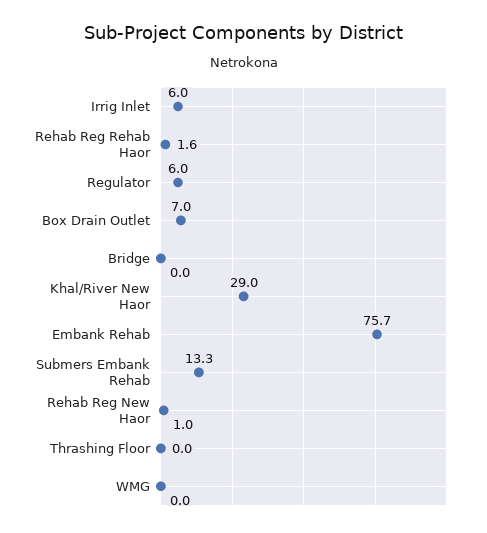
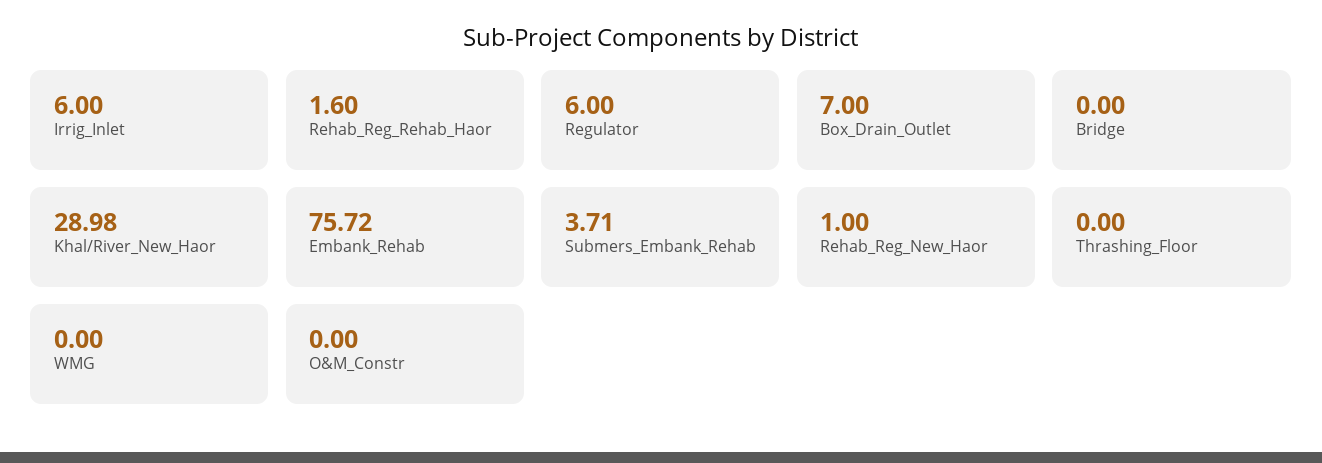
  {
    "Irrig Inlet": 6,
    "Rehab Reg Rehab Haor": 1.6,
    "Regulator": 6,
    "Box Drain Outlet": 7,
    "Bridge": 0,
    "Khal/River New Haor": 28.98,
    "Embank Rehab": 75.72,
-   "Submers Embank Rehab": 13.3,
+   "Submers Embank Rehab": 3.71,
    "Rehab Reg New Haor": 1,
    "Thrashing Floor": 0,
-   "WMG": 0
+   "WMG": 0,
+   "O&M_Constr": 0
  }

